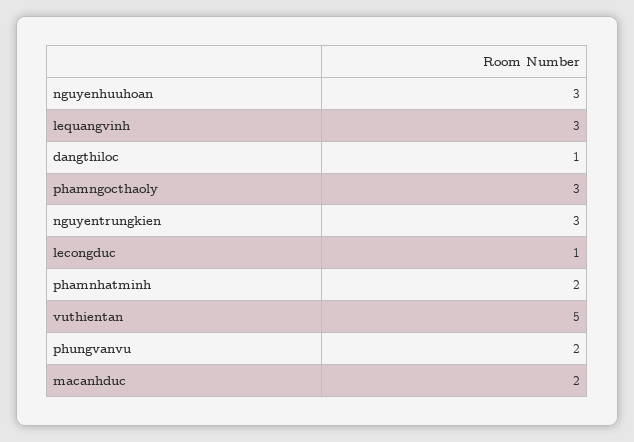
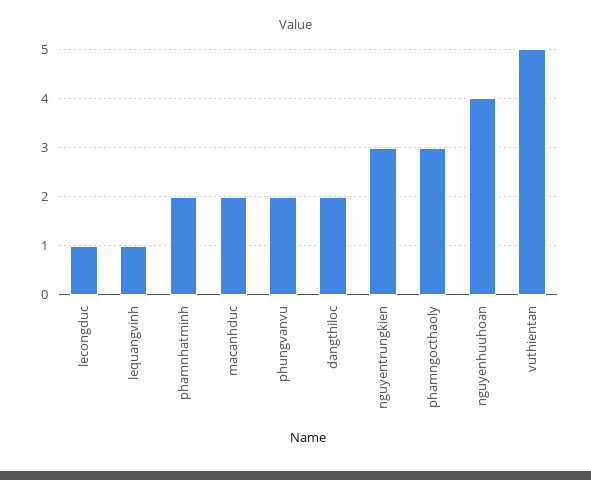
  {
-   "nguyenhuuhoan": 3,
+   "nguyenhuuhoan": 4,
-   "lequangvinh": 3,
+   "lequangvinh": 1,
-   "dangthiloc": 1,
+   "dangthiloc": 2,
    "phamngocthaoly": 3,
    "nguyentrungkien": 3,
    "lecongduc": 1,
    "phamnhatminh": 2,
    "vuthientan": 5,
    "phungvanvu": 2,
    "macanhduc": 2
  }

